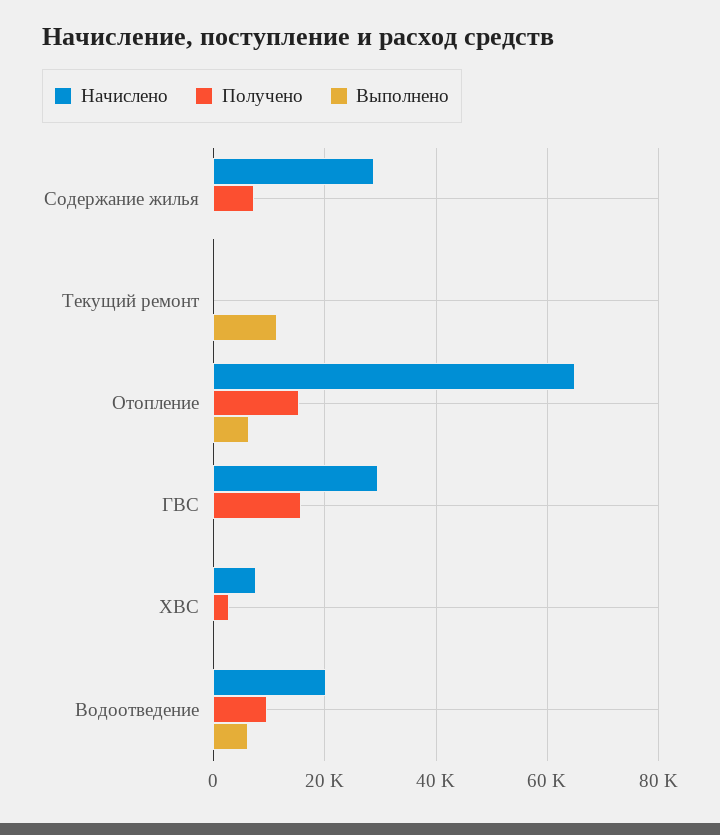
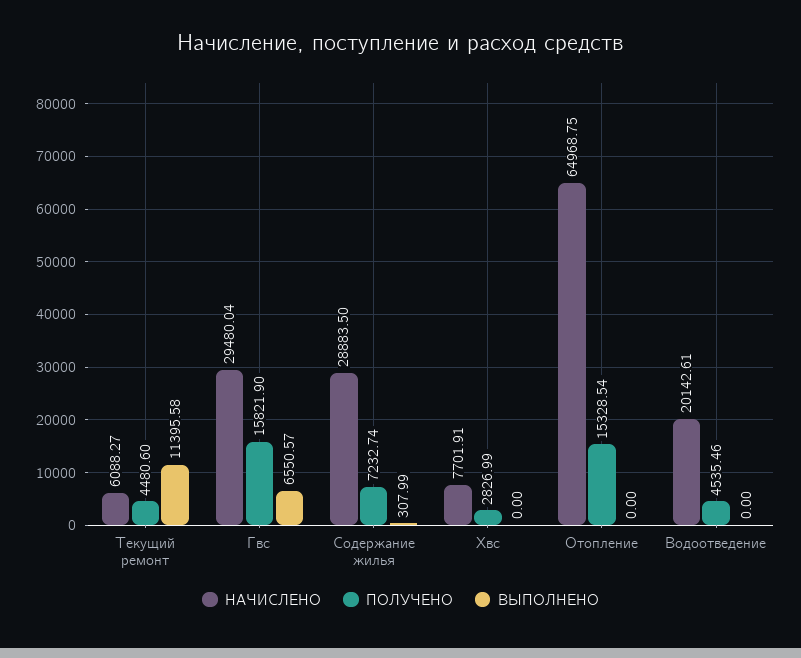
  {
    "Начислено": {
      "Содержание жилья": 28883.5,
-     "Текущий ремонт": 0,
+     "Текущий ремонт": 6088.27,
      "Отопление": 64968.75,
      "ГВС": 29480.04,
      "ХВС": 7701.91,
      "Водоотведение": 20142.61
    },
    "Получено": {
      "Содержание жилья": 7232.74,
-     "Текущий ремонт": 0,
+     "Текущий ремонт": 4480.6,
      "Отопление": 15328.54,
      "ГВС": 15821.9,
      "ХВС": 2826.99,
-     "Водоотведение": 10000
+     "Водоотведение": 4535.46
    },
    "Выполнено": {
      "Содержание жилья": 307.99,
      "Текущий ремонт": 11395.58,
-     "Отопление": 6000,
+     "Отопление": 0,
-     "ГВС": 0,
+     "ГВС": 6550.57,
      "ХВС": 0,
-     "Водоотведение": 6000
+     "Водоотведение": 0
    }
  }

